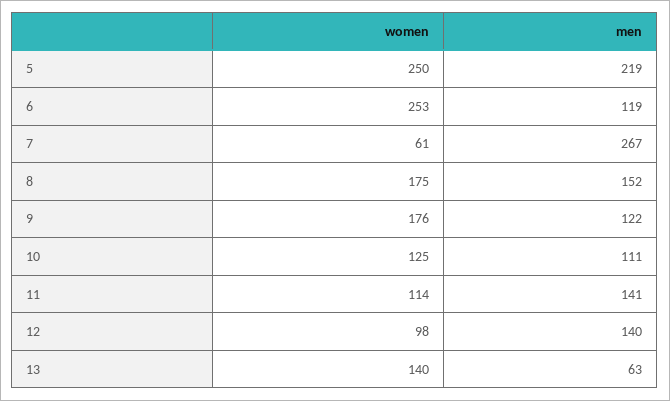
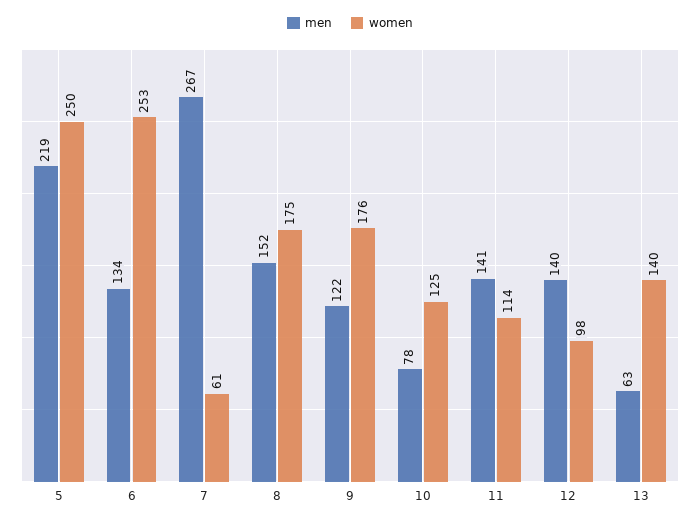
  {
    "women": {
      "5": 250,
      "6": 253,
      "7": 61,
      "8": 175,
      "9": 176,
      "10": 125,
      "11": 114,
      "12": 98,
      "13": 140
    },
    "men": {
      "5": 219,
-     "6": 119,
+     "6": 134,
      "7": 267,
      "8": 152,
      "9": 122,
-     "10": 111,
+     "10": 78,
      "11": 141,
      "12": 140,
      "13": 63
    }
  }

